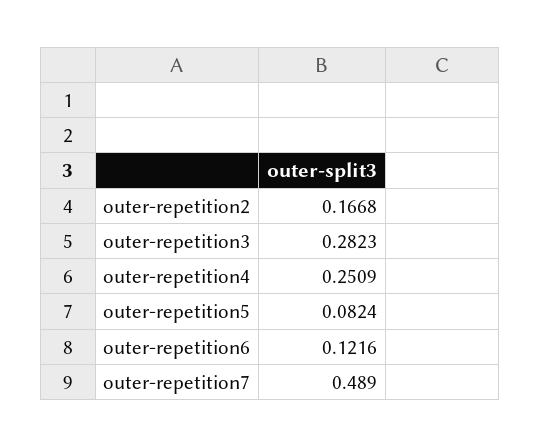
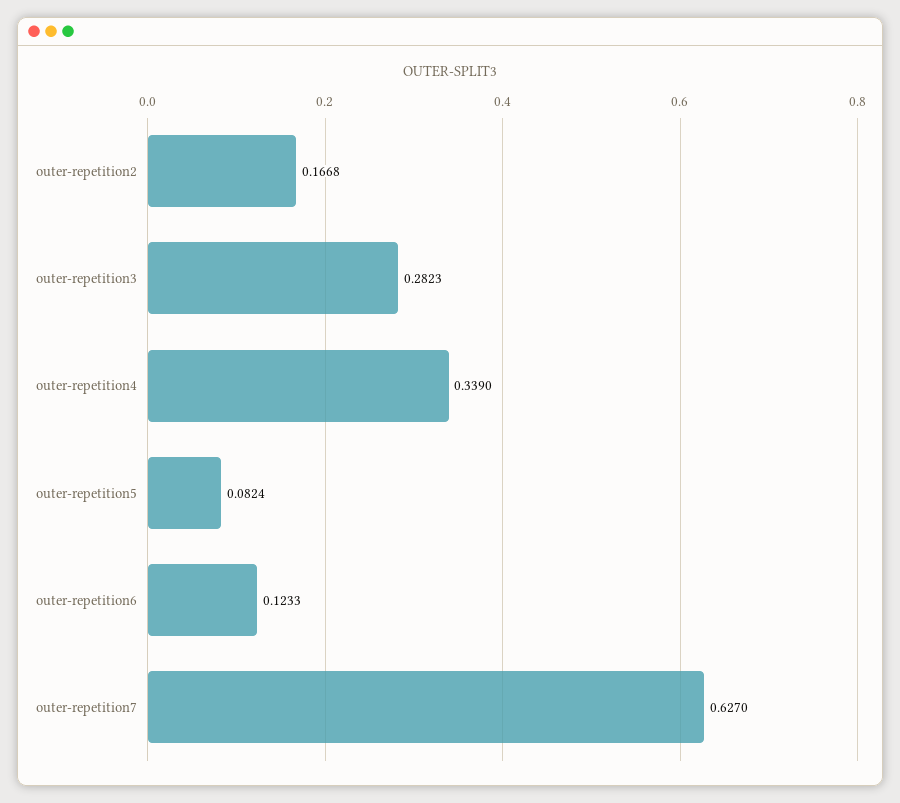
  {
    "outer-repetition2": 0.1668,
    "outer-repetition3": 0.2823,
-   "outer-repetition4": 0.2509,
+   "outer-repetition4": 0.339,
    "outer-repetition5": 0.0824,
-   "outer-repetition6": 0.1216,
+   "outer-repetition6": 0.1233,
-   "outer-repetition7": 0.489
+   "outer-repetition7": 0.627
  }

